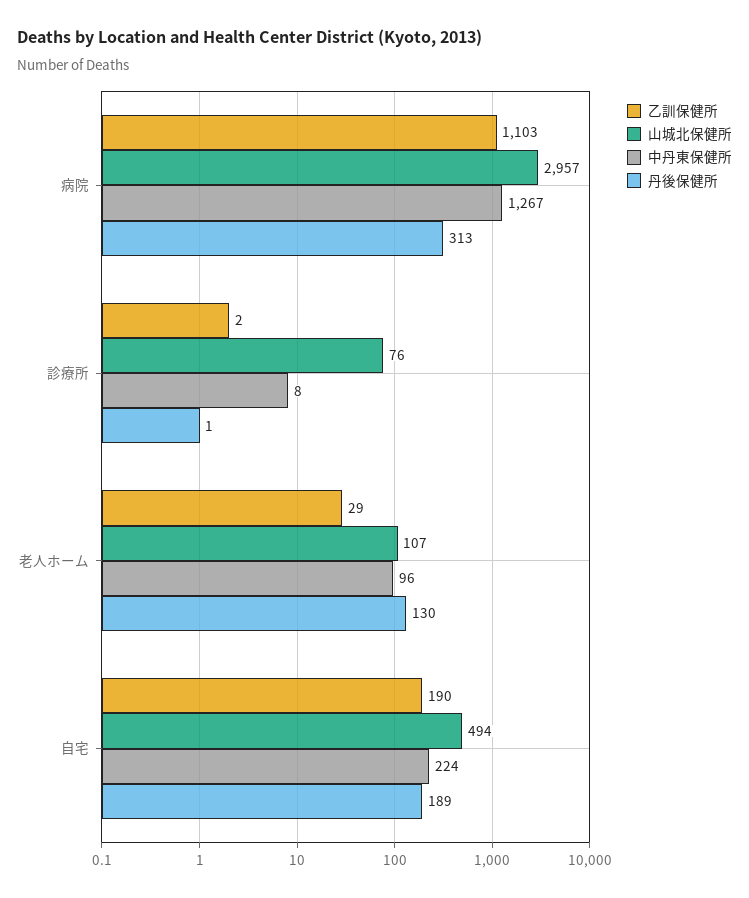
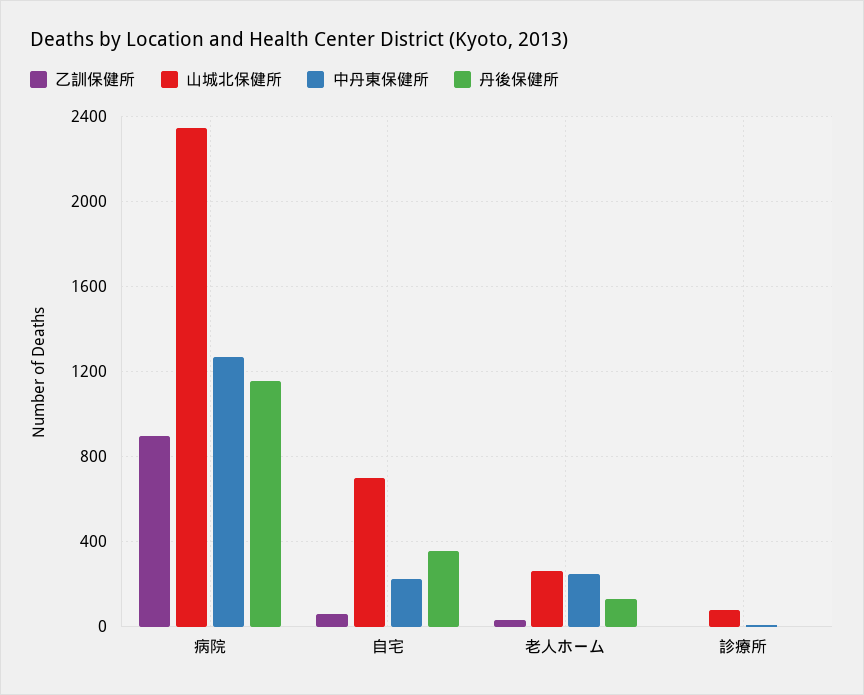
  {
    "乙訓保健所": {
-     "病院": 1103,
+     "病院": 900,
      "診療所": 2,
      "老人ホーム": 29,
-     "自宅": 190
+     "自宅": 50
    },
    "山城北保健所": {
-     "病院": 2957,
+     "病院": 2350,
      "診療所": 76,
-     "老人ホーム": 107,
+     "老人ホーム": 250,
-     "自宅": 494
+     "自宅": 700
    },
    "中丹東保健所": {
      "病院": 1267,
      "診療所": 8,
-     "老人ホーム": 96,
+     "老人ホーム": 250,
      "自宅": 224
    },
    "丹後保健所": {
-     "病院": 313,
+     "病院": 1150,
      "診療所": 1,
      "老人ホーム": 130,
-     "自宅": 189
+     "自宅": 350
    }
  }

